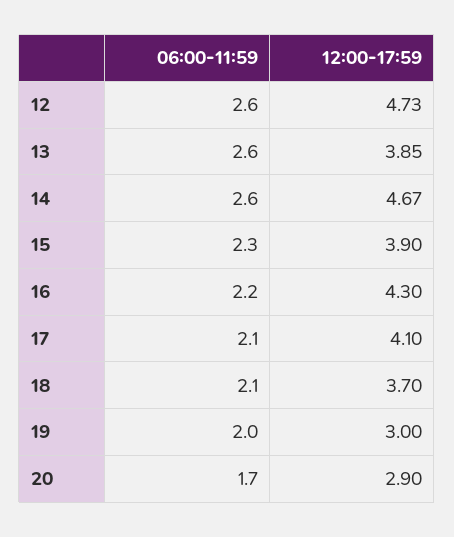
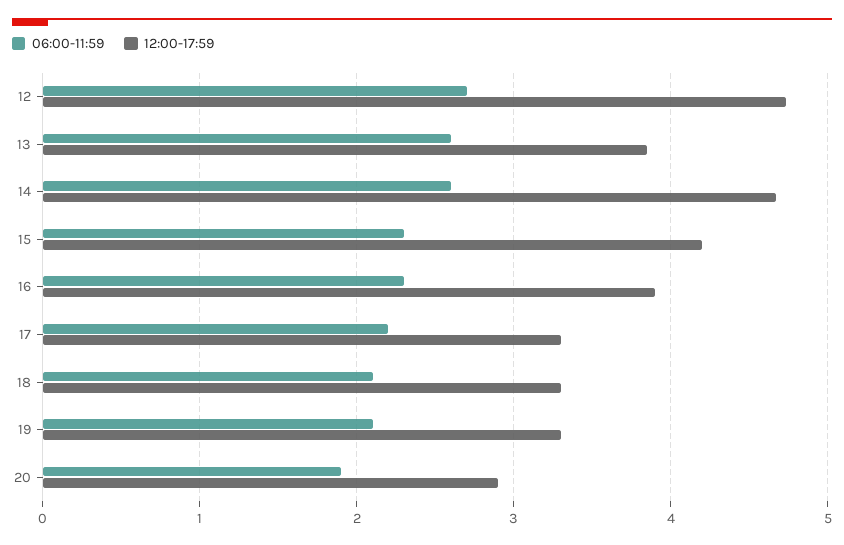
  {
    "06:00-11:59": {
-     "12": 2.6,
+     "12": 2.7,
      "13": 2.6,
      "14": 2.6,
      "15": 2.3,
-     "16": 2.2,
+     "16": 2.3,
-     "17": 2.1,
+     "17": 2.2,
      "18": 2.1,
-     "19": 2,
+     "19": 2.1,
-     "20": 1.7
+     "20": 1.9
    },
    "12:00-17:59": {
      "12": 4.73,
      "13": 3.85,
      "14": 4.67,
-     "15": 3.9,
+     "15": 4.2,
-     "16": 4.3,
+     "16": 3.9,
-     "17": 4.1,
+     "17": 3.3,
-     "18": 3.7,
+     "18": 3.3,
-     "19": 3,
+     "19": 3.3,
      "20": 2.9
    }
  }

